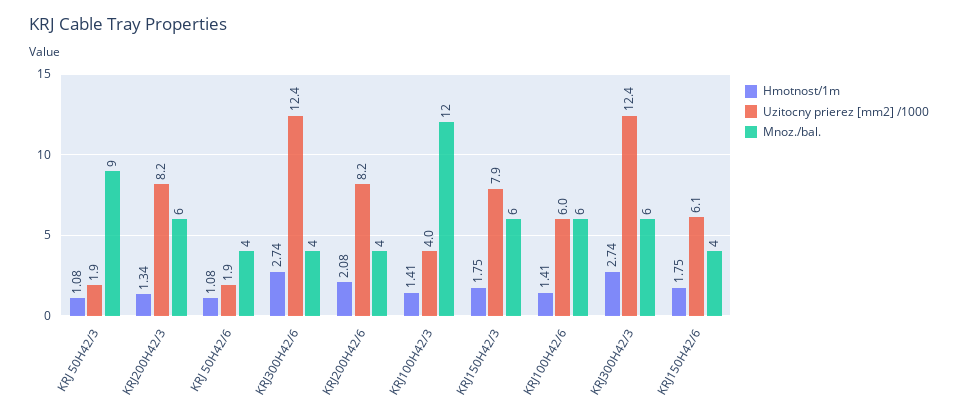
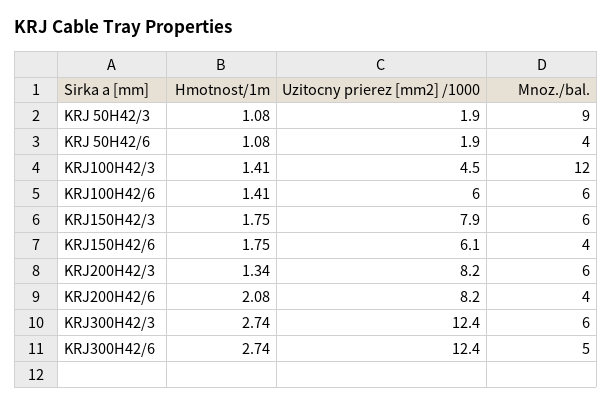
  {
    "Hmotnost/1m": {
      "KRJ 50H42/3": 1.08,
      "KRJ200H42/3": 1.34,
      "KRJ 50H42/6": 1.08,
      "KRJ300H42/6": 2.74,
      "KRJ200H42/6": 2.08,
      "KRJ100H42/3": 1.41,
      "KRJ150H42/3": 1.75,
      "KRJ100H42/6": 1.41,
      "KRJ300H42/3": 2.74,
      "KRJ150H42/6": 1.75
    },
    "Uzitocny prierez [mm2] /1000": {
      "KRJ 50H42/3": 1.9,
      "KRJ200H42/3": 8.2,
      "KRJ 50H42/6": 1.9,
      "KRJ300H42/6": 12.4,
      "KRJ200H42/6": 8.2,
-     "KRJ100H42/3": 4,
+     "KRJ100H42/3": 4.5,
      "KRJ150H42/3": 7.9,
      "KRJ100H42/6": 6,
      "KRJ300H42/3": 12.4,
      "KRJ150H42/6": 6.1
    },
    "Mnoz./bal.": {
      "KRJ 50H42/3": 9,
      "KRJ200H42/3": 6,
      "KRJ 50H42/6": 4,
-     "KRJ300H42/6": 4,
+     "KRJ300H42/6": 5,
      "KRJ200H42/6": 4,
      "KRJ100H42/3": 12,
      "KRJ150H42/3": 6,
      "KRJ100H42/6": 6,
      "KRJ300H42/3": 6,
      "KRJ150H42/6": 4
    }
  }

